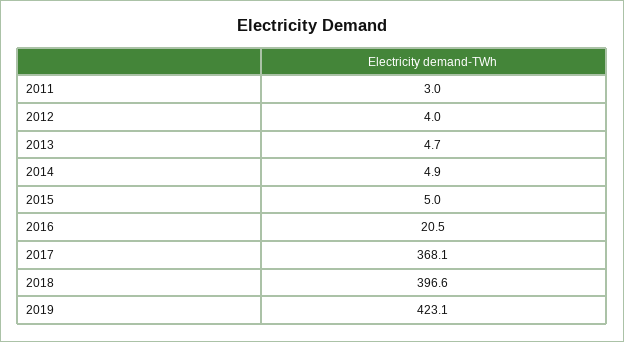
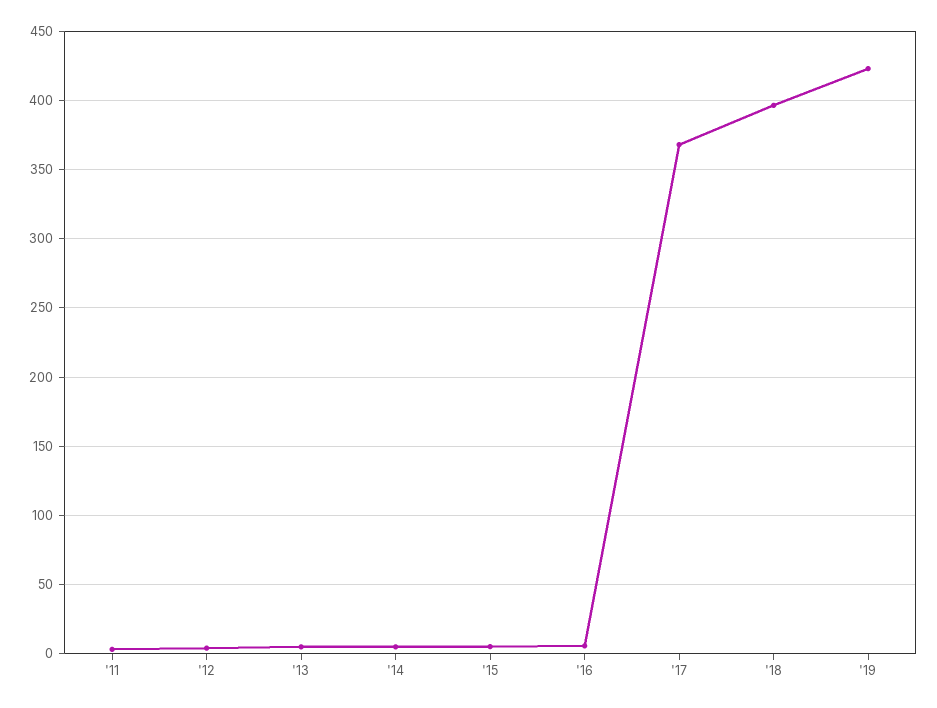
  {
    "2011": 3,
    "2012": 4,
    "2013": 4.7,
    "2014": 4.9,
    "2015": 5,
-   "2016": 20.5,
+   "2016": 5,
    "2017": 368.1,
    "2018": 396.6,
    "2019": 423.1
  }

